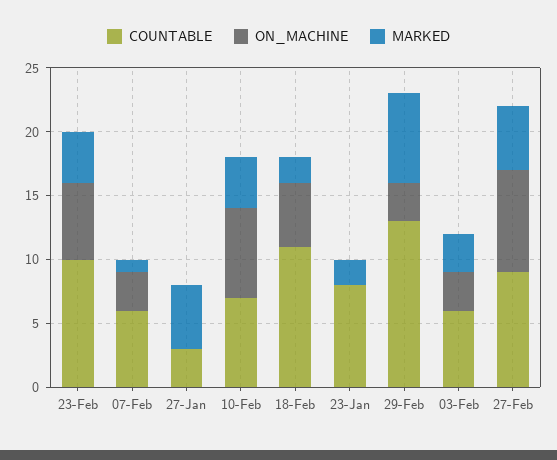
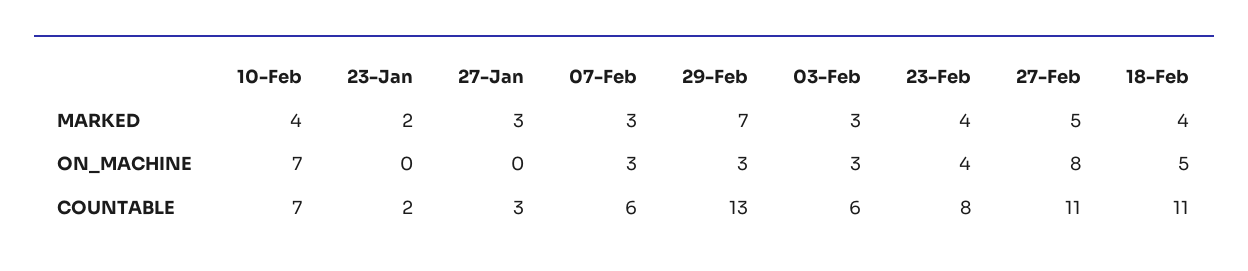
  {
    "COUNTABLE": {
-     "23-Feb": 10,
+     "23-Feb": 8,
      "07-Feb": 6,
      "27-Jan": 3,
      "10-Feb": 7,
      "18-Feb": 11,
-     "23-Jan": 8,
+     "23-Jan": 2,
      "29-Feb": 13,
      "03-Feb": 6,
-     "27-Feb": 9
+     "27-Feb": 11
    },
    "ON_MACHINE": {
-     "23-Feb": 6,
+     "23-Feb": 4,
      "07-Feb": 3,
      "27-Jan": 0,
      "10-Feb": 7,
      "18-Feb": 5,
      "23-Jan": 0,
      "29-Feb": 3,
      "03-Feb": 3,
      "27-Feb": 8
    },
    "MARKED": {
      "23-Feb": 4,
-     "07-Feb": 1,
+     "07-Feb": 3,
-     "27-Jan": 5,
+     "27-Jan": 3,
      "10-Feb": 4,
-     "18-Feb": 2,
+     "18-Feb": 4,
      "23-Jan": 2,
      "29-Feb": 7,
      "03-Feb": 3,
      "27-Feb": 5
    }
  }

